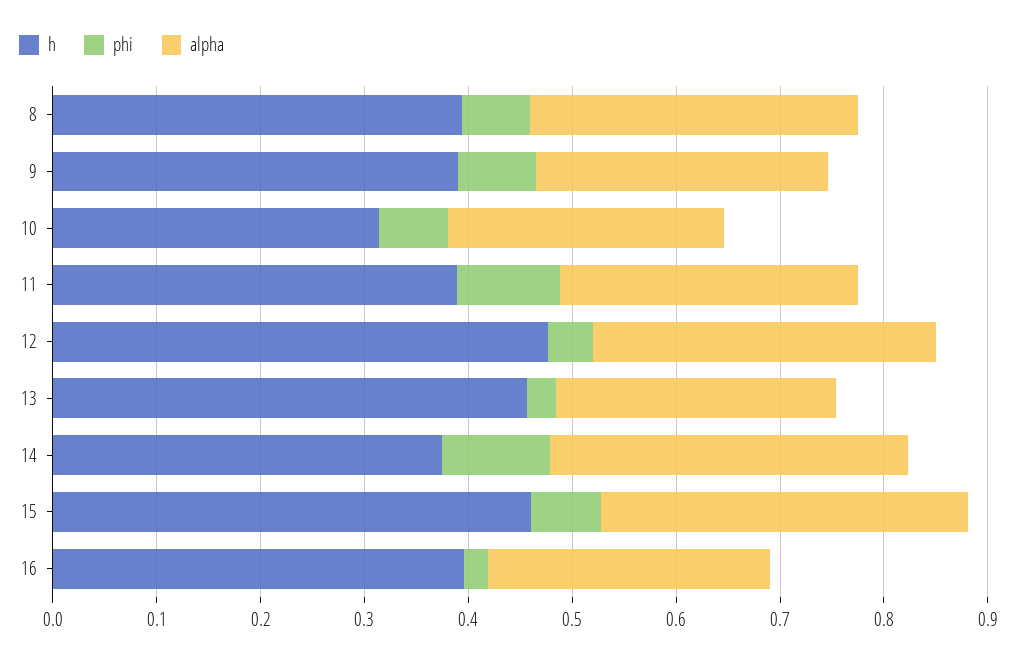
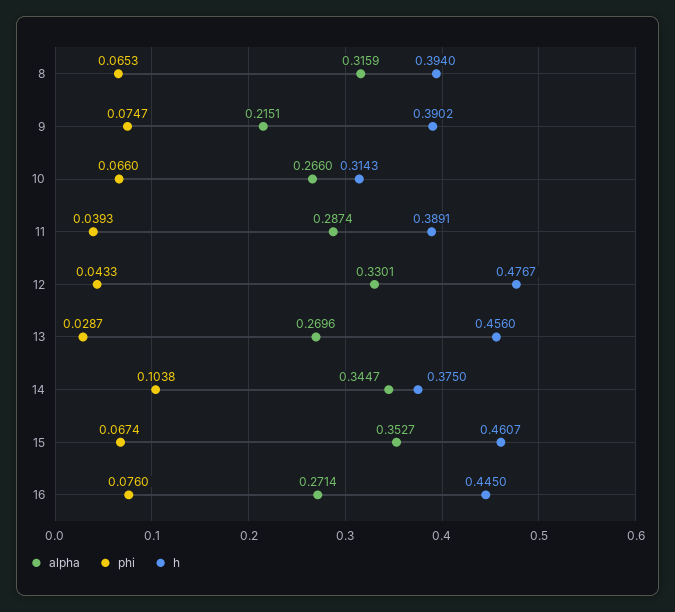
  {
    "h": {
      "8": 0.394,
      "9": 0.3902,
      "10": 0.3143,
      "11": 0.3891,
      "12": 0.4767,
      "13": 0.456,
      "14": 0.375,
      "15": 0.4607,
-     "16": 0.4
+     "16": 0.445
    },
    "phi": {
      "8": 0.0653,
      "9": 0.0747,
      "10": 0.066,
-     "11": 0.1,
+     "11": 0.0393,
      "12": 0.0433,
      "13": 0.0287,
      "14": 0.1038,
      "15": 0.0674,
-     "16": 0.02
+     "16": 0.076
    },
    "alpha": {
      "8": 0.3159,
-     "9": 0.28,
+     "9": 0.2151,
      "10": 0.266,
      "11": 0.2874,
      "12": 0.3301,
      "13": 0.2696,
      "14": 0.3447,
      "15": 0.3527,
      "16": 0.2714
    }
  }

